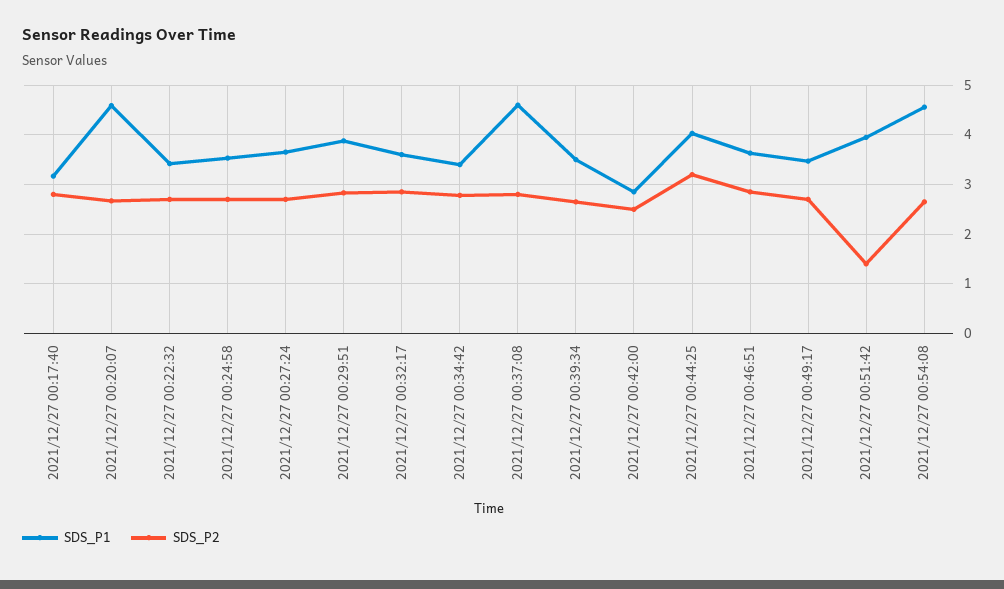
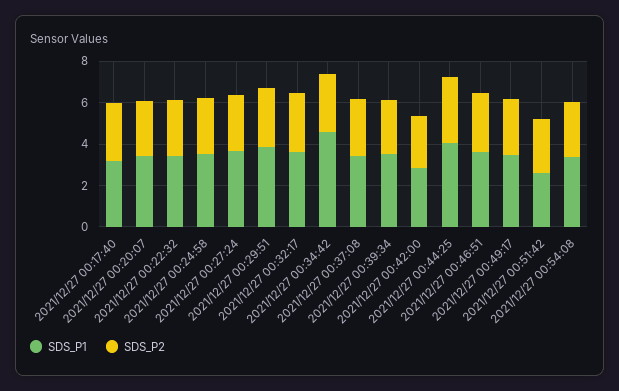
  {
    "SDS_P1": {
      "2021/12/27 00:17:40": 3.2,
-     "2021/12/27 00:20:07": 4.6,
+     "2021/12/27 00:20:07": 3.5,
      "2021/12/27 00:22:32": 3.4,
      "2021/12/27 00:24:58": 3.6,
      "2021/12/27 00:27:24": 3.6,
      "2021/12/27 00:29:51": 3.8,
      "2021/12/27 00:32:17": 3.6,
-     "2021/12/27 00:34:42": 3.4,
+     "2021/12/27 00:34:42": 4.5,
-     "2021/12/27 00:37:08": 4.6,
+     "2021/12/27 00:37:08": 3.5,
      "2021/12/27 00:39:34": 3.6,
      "2021/12/27 00:42:00": 2.8,
      "2021/12/27 00:44:25": 4,
      "2021/12/27 00:46:51": 3.6,
      "2021/12/27 00:49:17": 3.4,
-     "2021/12/27 00:51:42": 4,
+     "2021/12/27 00:51:42": 2.5,
-     "2021/12/27 00:54:08": 4.6
+     "2021/12/27 00:54:08": 3.5
    },
    "SDS_P2": {
      "2021/12/27 00:17:40": 2.8,
      "2021/12/27 00:20:07": 2.6,
      "2021/12/27 00:22:32": 2.8,
      "2021/12/27 00:24:58": 2.8,
      "2021/12/27 00:27:24": 2.8,
      "2021/12/27 00:29:51": 2.8,
      "2021/12/27 00:32:17": 2.8,
      "2021/12/27 00:34:42": 2.8,
      "2021/12/27 00:37:08": 2.8,
      "2021/12/27 00:39:34": 2.6,
      "2021/12/27 00:42:00": 2.6,
      "2021/12/27 00:44:25": 3.2,
      "2021/12/27 00:46:51": 2.8,
      "2021/12/27 00:49:17": 2.8,
-     "2021/12/27 00:51:42": 1.4,
+     "2021/12/27 00:51:42": 2.5,
      "2021/12/27 00:54:08": 2.6
    }
  }

